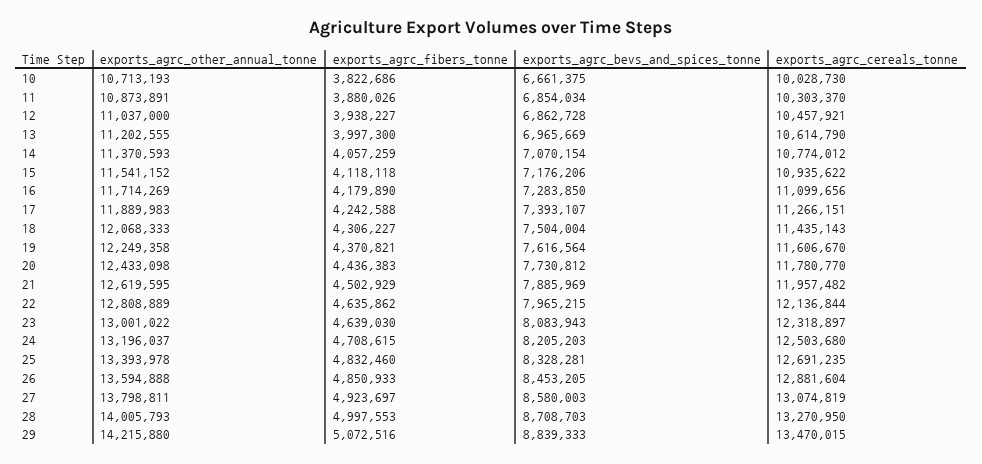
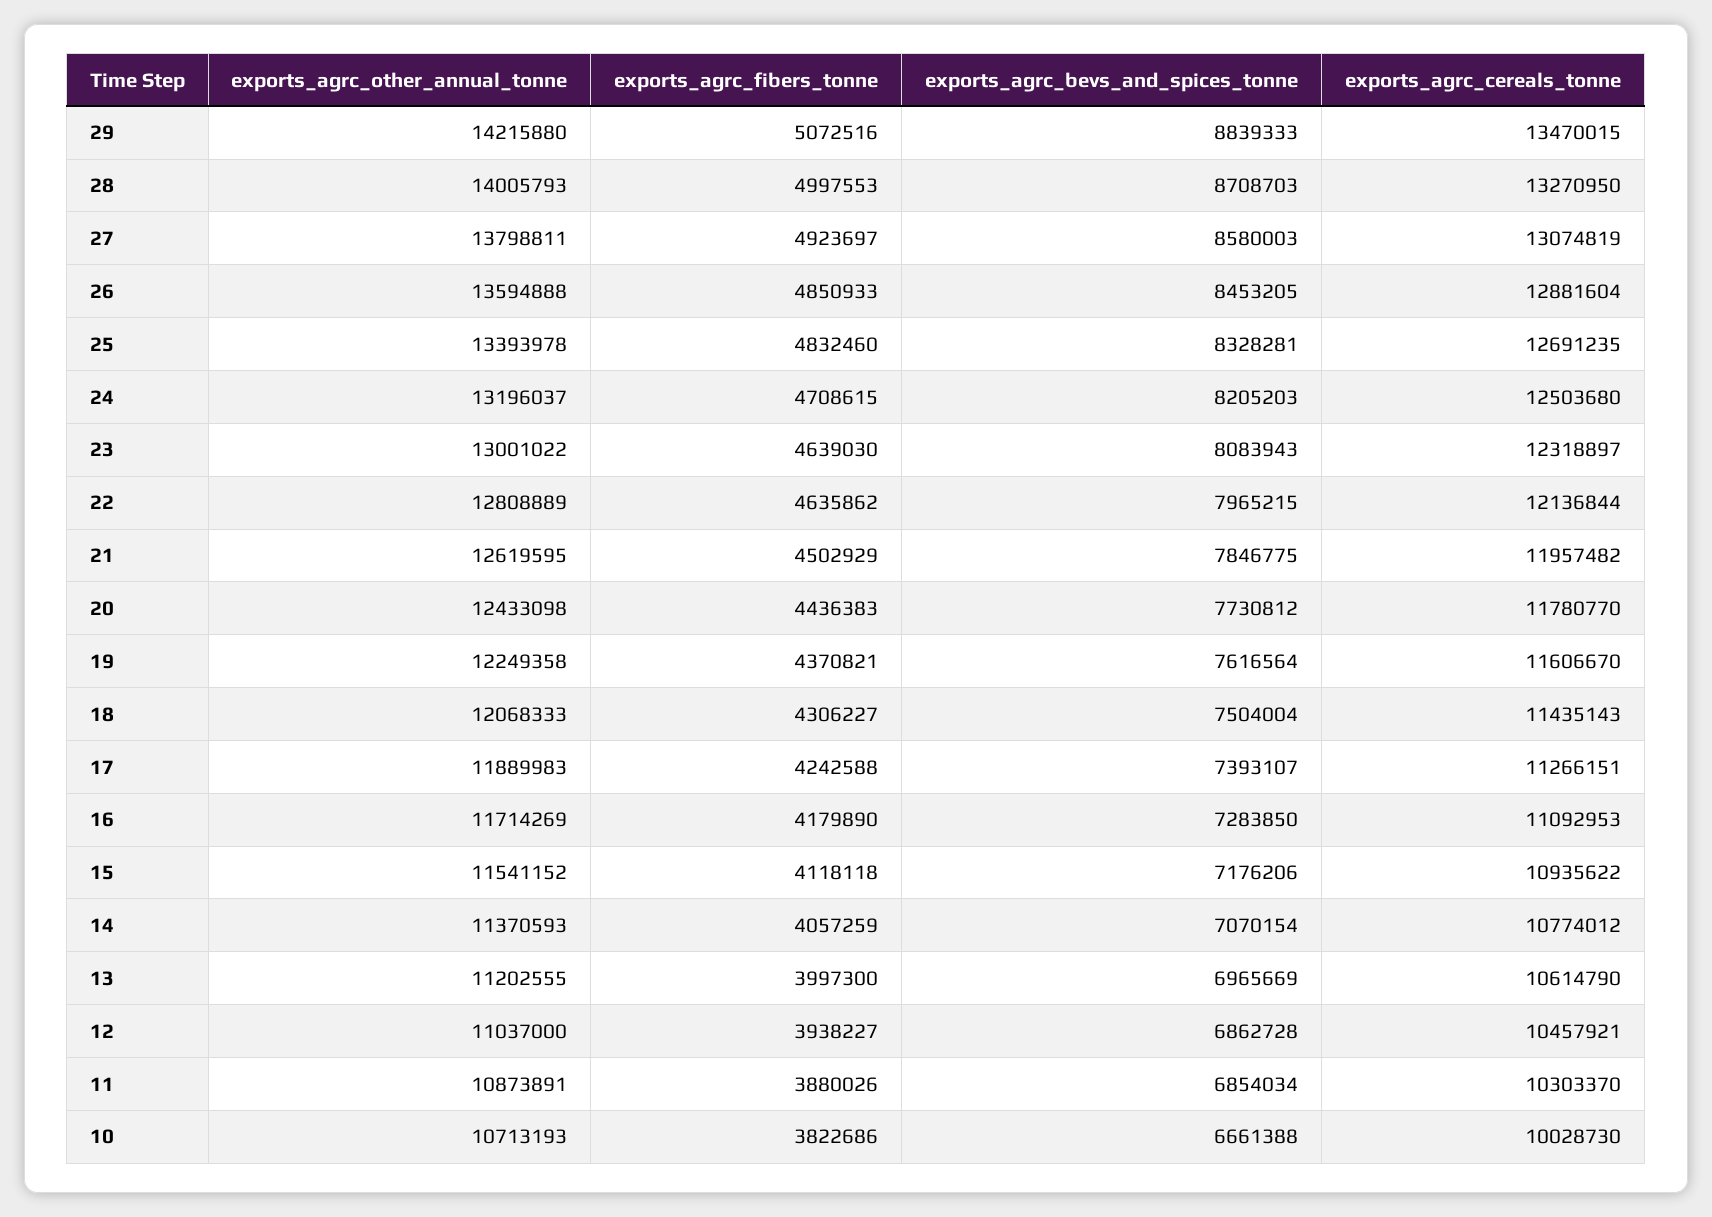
  {
    "exports_agrc_other_annual_tonne": {
      "10": 10713193,
      "11": 10873891,
      "12": 11037000,
      "13": 11202555,
      "14": 11370593,
      "15": 11541152,
      "16": 11714269,
      "17": 11889983,
      "18": 12068333,
      "19": 12249358,
      "20": 12433098,
      "21": 12619595,
      "22": 12808889,
      "23": 13001022,
      "24": 13196037,
      "25": 13393978,
      "26": 13594888,
      "27": 13798811,
      "28": 14005793,
      "29": 14215880
    },
    "exports_agrc_fibers_tonne": {
      "10": 3822686,
      "11": 3880026,
      "12": 3938227,
      "13": 3997300,
      "14": 4057259,
      "15": 4118118,
      "16": 4179890,
      "17": 4242588,
      "18": 4306227,
      "19": 4370821,
      "20": 4436383,
      "21": 4502929,
      "22": 4635862,
      "23": 4639030,
      "24": 4708615,
      "25": 4832460,
      "26": 4850933,
      "27": 4923697,
      "28": 4997553,
      "29": 5072516
    },
    "exports_agrc_bevs_and_spices_tonne": {
-     "10": 6661375,
+     "10": 6661388,
      "11": 6854034,
      "12": 6862728,
      "13": 6965669,
      "14": 7070154,
      "15": 7176206,
      "16": 7283850,
      "17": 7393107,
      "18": 7504004,
      "19": 7616564,
      "20": 7730812,
-     "21": 7885969,
+     "21": 7846775,
      "22": 7965215,
      "23": 8083943,
      "24": 8205203,
      "25": 8328281,
      "26": 8453205,
      "27": 8580003,
      "28": 8708703,
      "29": 8839333
    },
    "exports_agrc_cereals_tonne": {
      "10": 10028730,
      "11": 10303370,
      "12": 10457921,
      "13": 10614790,
      "14": 10774012,
      "15": 10935622,
-     "16": 11099656,
+     "16": 11092953,
      "17": 11266151,
      "18": 11435143,
      "19": 11606670,
      "20": 11780770,
      "21": 11957482,
      "22": 12136844,
      "23": 12318897,
      "24": 12503680,
      "25": 12691235,
      "26": 12881604,
      "27": 13074819,
      "28": 13270950,
      "29": 13470015
    }
  }

